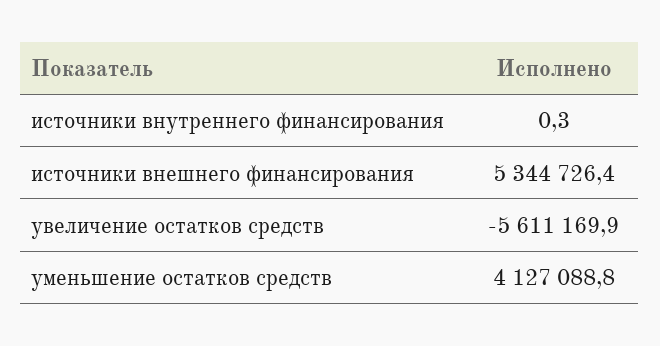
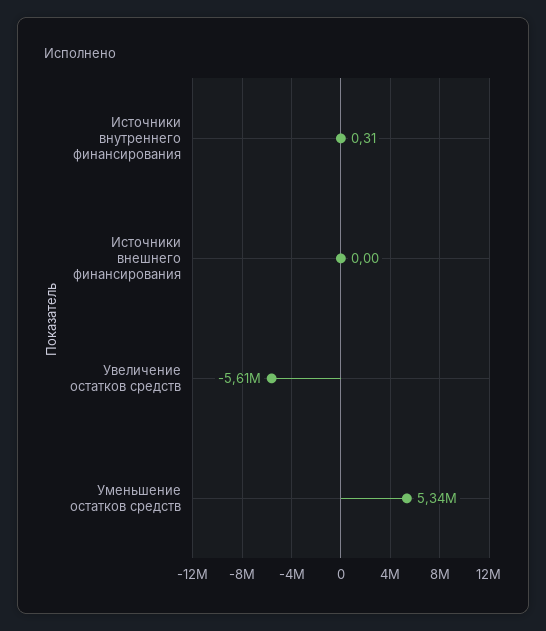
  {
    "источники внутреннего финансирования": 0.31,
-   "источники внешнего финансирования": 5344726.4,
+   "источники внешнего финансирования": 0,
    "увеличение остатков средств": -5611169.9,
-   "уменьшение остатков средств": 4127088.8
+   "уменьшение остатков средств": 5340000
  }

